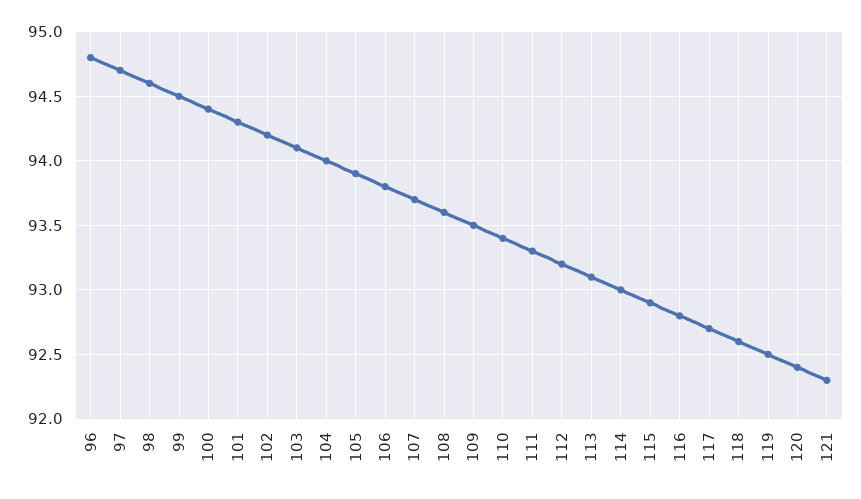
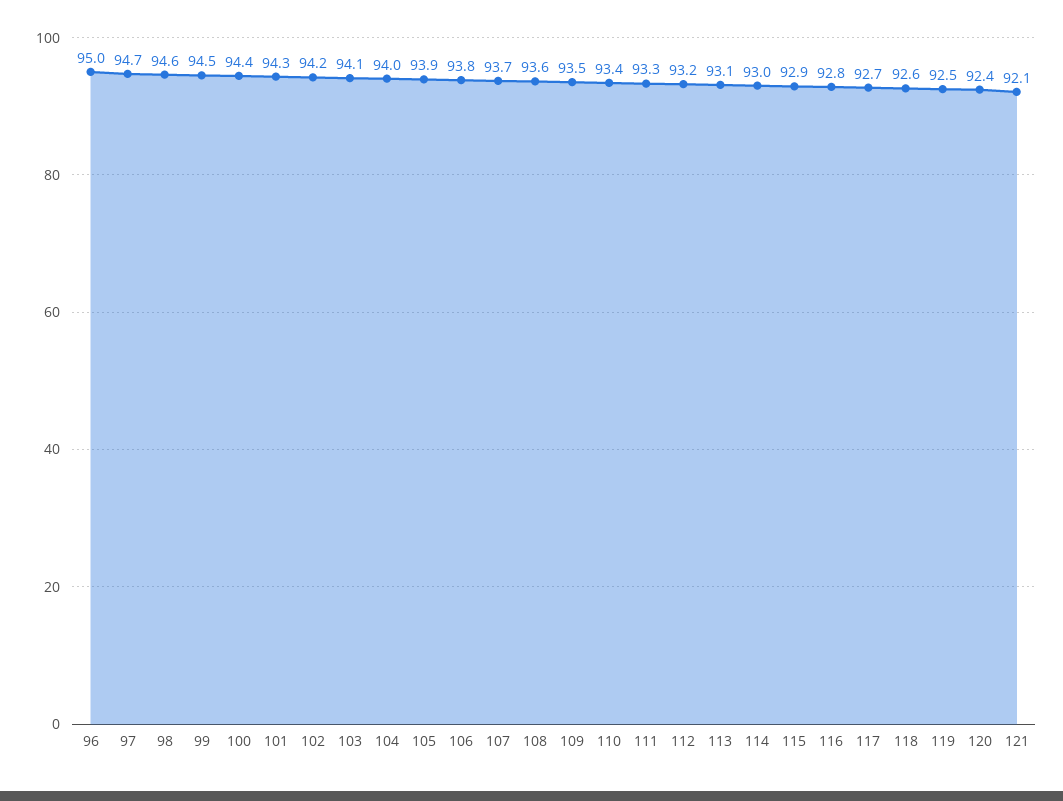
  {
-   "96": 94.8,
+   "96": 95,
    "97": 94.7,
    "98": 94.6,
    "99": 94.5,
    "100": 94.4,
    "101": 94.3,
    "102": 94.2,
    "103": 94.1,
    "104": 94,
    "105": 93.9,
    "106": 93.8,
    "107": 93.7,
    "108": 93.6,
    "109": 93.5,
    "110": 93.4,
    "111": 93.3,
    "112": 93.2,
    "113": 93.1,
    "114": 93,
    "115": 92.9,
    "116": 92.8,
    "117": 92.7,
    "118": 92.6,
    "119": 92.5,
    "120": 92.4,
-   "121": 92.3
+   "121": 92.1
  }

